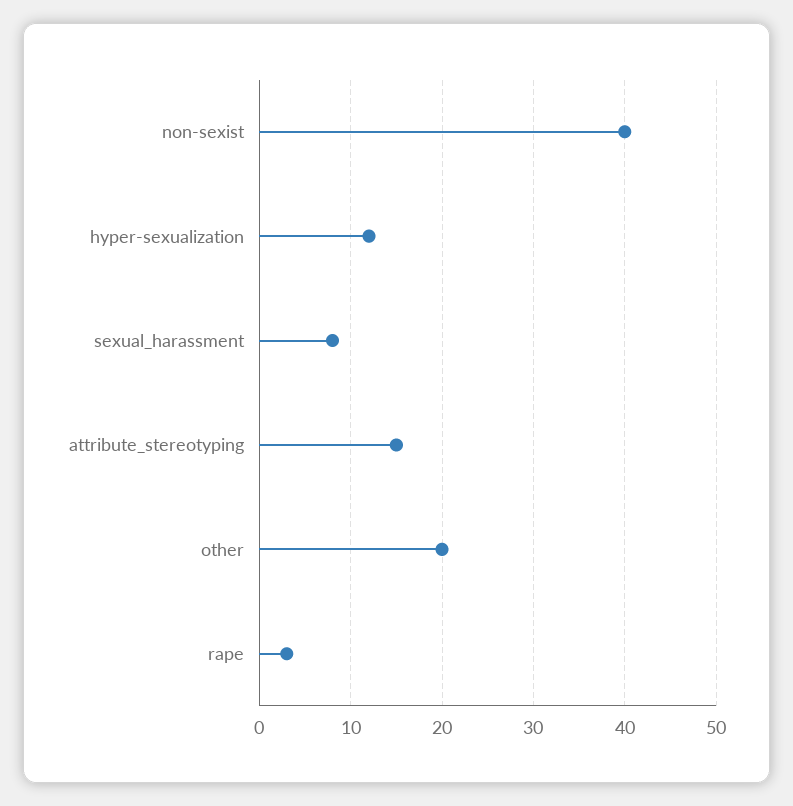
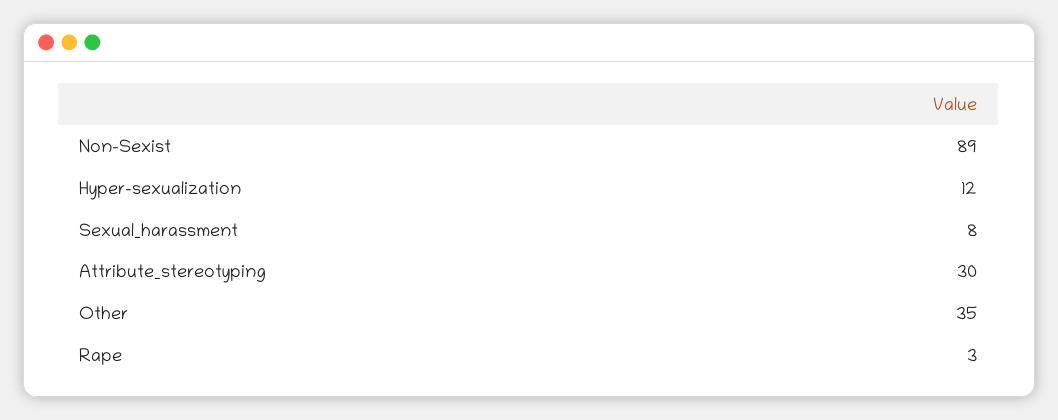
  {
-   "non-sexist": 40,
+   "non-sexist": 89,
    "hyper-sexualization": 12,
    "sexual_harassment": 8,
-   "attribute_stereotyping": 15,
+   "attribute_stereotyping": 30,
-   "other": 20,
+   "other": 35,
    "rape": 3
  }

